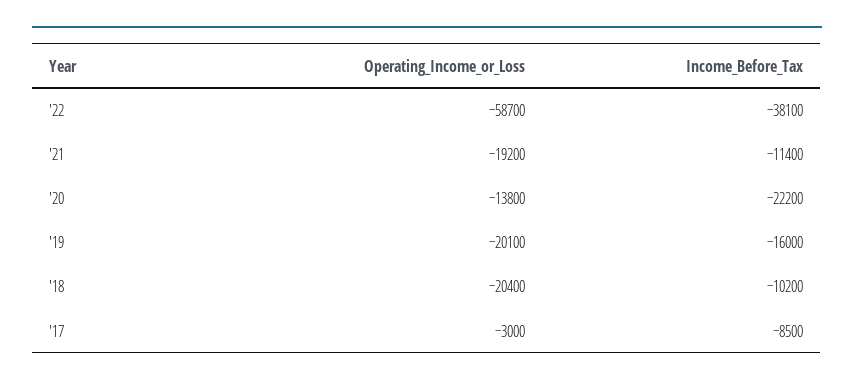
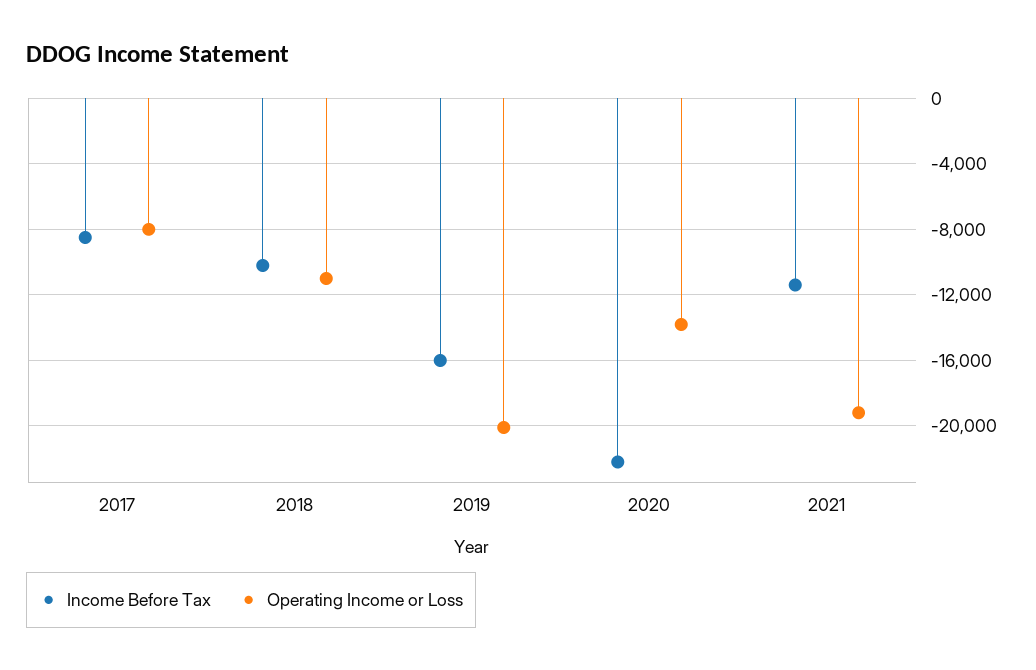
  {
    "Operating_Income_or_Loss": {
-     "'22": -58700,
      "'21": -19200,
      "'20": -13800,
      "'19": -20100,
-     "'18": -20400,
+     "'18": -11000,
-     "'17": -3000
+     "'17": -8000
    },
    "Income_Before_Tax": {
-     "'22": -38100,
      "'21": -11400,
      "'20": -22200,
      "'19": -16000,
      "'18": -10200,
      "'17": -8500
    }
  }

